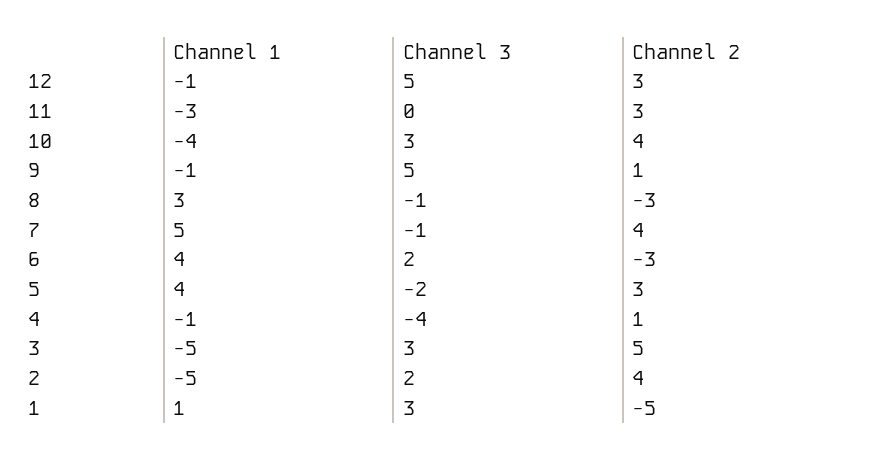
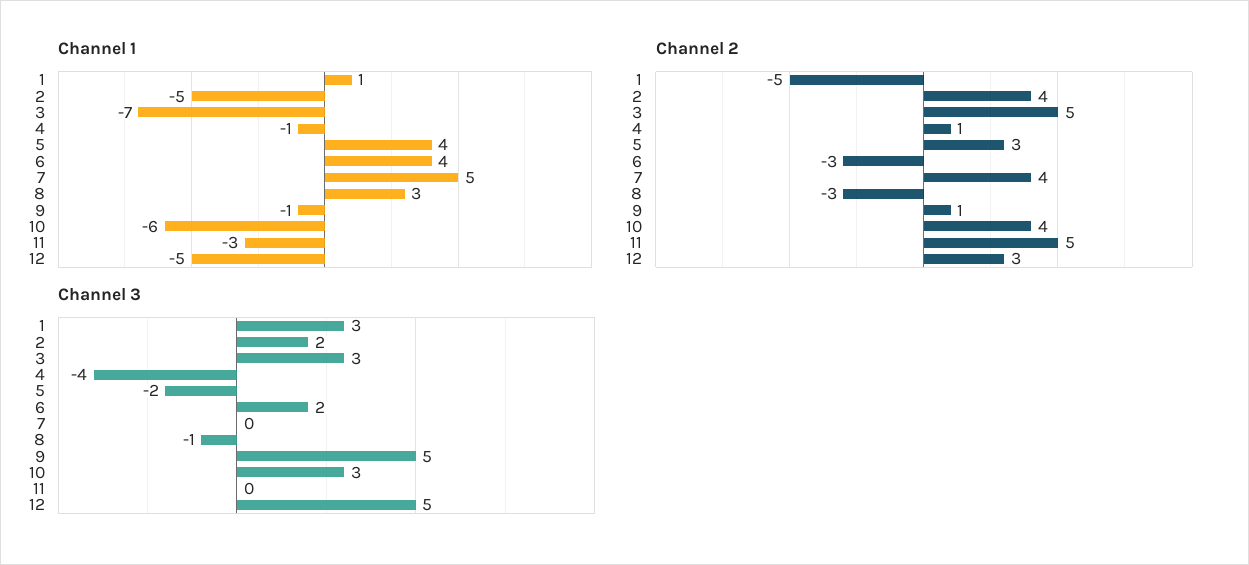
  {
    "Channel 1": {
-     "12": -1,
+     "12": -5,
      "11": -3,
-     "10": -4,
+     "10": -6,
      "9": -1,
      "8": 3,
      "7": 5,
      "6": 4,
      "5": 4,
      "4": -1,
-     "3": -5,
+     "3": -7,
      "2": -5,
      "1": 1
    },
    "Channel 3": {
      "12": 5,
      "11": 0,
      "10": 3,
      "9": 5,
      "8": -1,
-     "7": -1,
+     "7": 0,
      "6": 2,
      "5": -2,
      "4": -4,
      "3": 3,
      "2": 2,
      "1": 3
    },
    "Channel 2": {
      "12": 3,
-     "11": 3,
+     "11": 5,
      "10": 4,
      "9": 1,
      "8": -3,
      "7": 4,
      "6": -3,
      "5": 3,
      "4": 1,
      "3": 5,
      "2": 4,
      "1": -5
    }
  }

